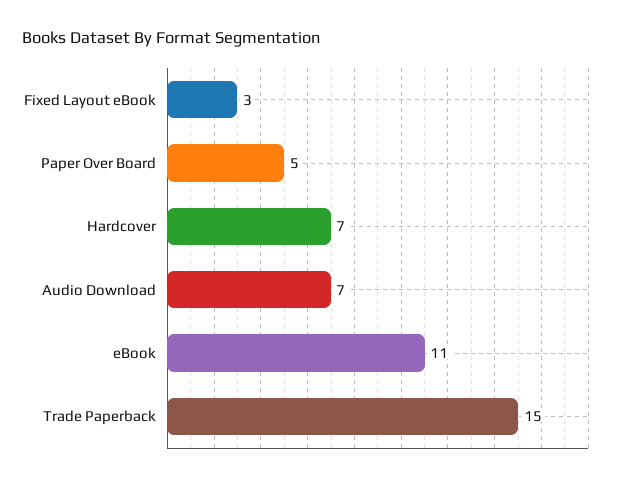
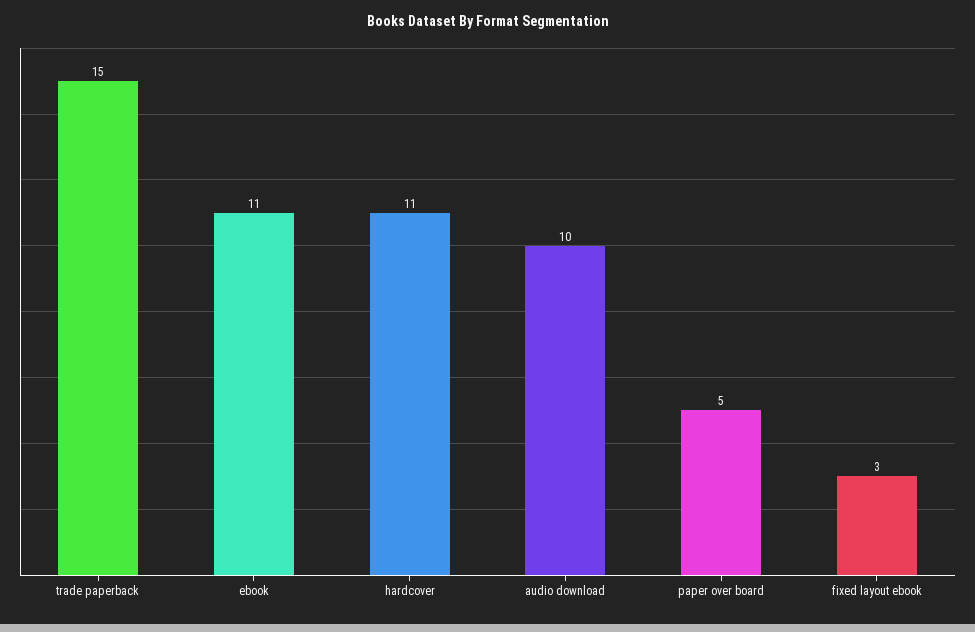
  {
    "Fixed Layout eBook": 3,
    "Paper Over Board": 5,
-   "Hardcover": 7,
+   "Hardcover": 11,
-   "Audio Download": 7,
+   "Audio Download": 10,
    "eBook": 11,
    "Trade Paperback": 15
  }

